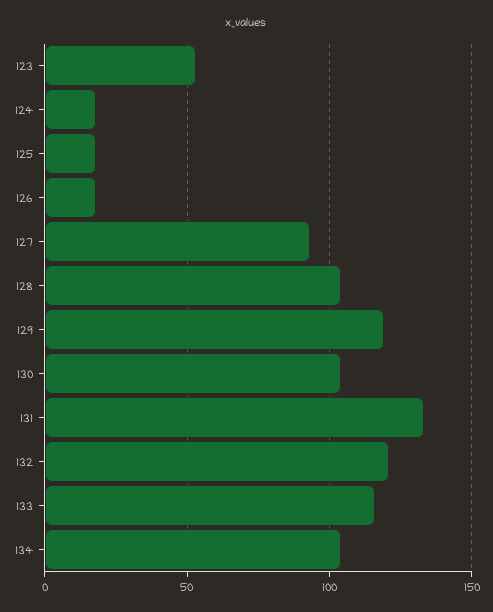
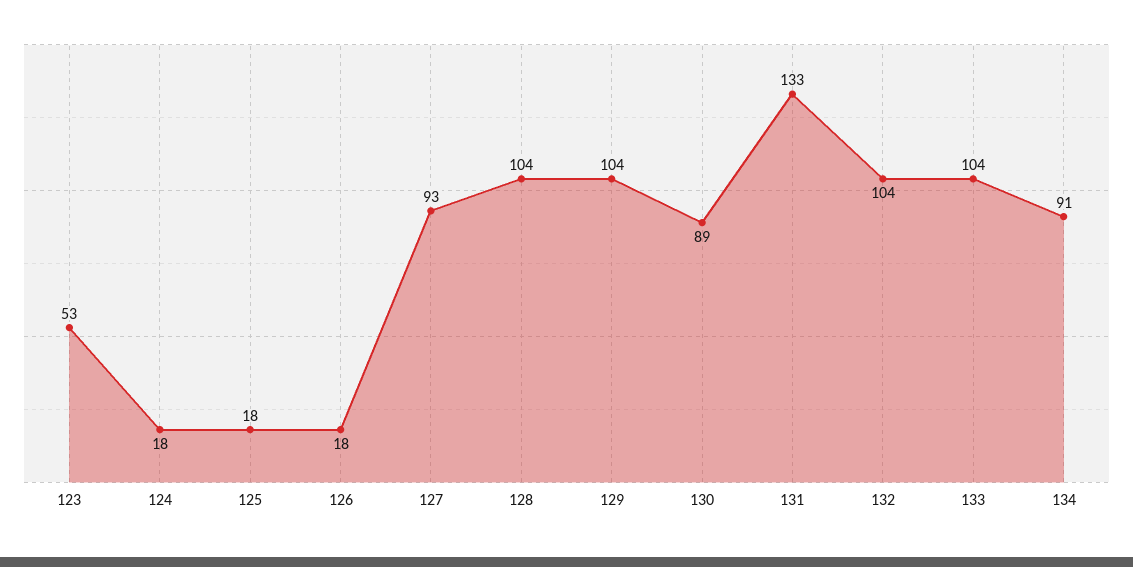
  {
    "123": 53,
    "124": 18,
    "125": 18,
    "126": 18,
    "127": 93,
    "128": 104,
-   "129": 120,
+   "129": 104,
-   "130": 105,
+   "130": 89,
    "131": 133,
-   "132": 120,
+   "132": 104,
-   "133": 115,
+   "133": 104,
-   "134": 105
+   "134": 91
  }

